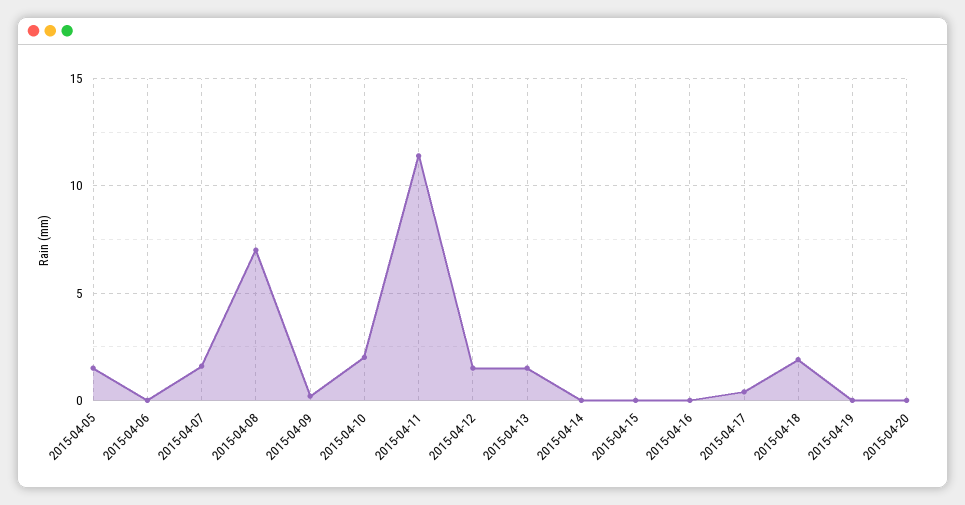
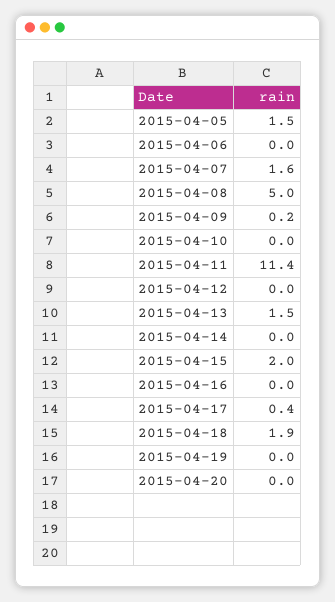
  {
    "2015-04-05": 1.5,
    "2015-04-06": 0,
    "2015-04-07": 1.6,
-   "2015-04-08": 7,
+   "2015-04-08": 5,
    "2015-04-09": 0.2,
-   "2015-04-10": 2,
+   "2015-04-10": 0,
    "2015-04-11": 11.4,
-   "2015-04-12": 1.5,
+   "2015-04-12": 0,
    "2015-04-13": 1.5,
    "2015-04-14": 0,
-   "2015-04-15": 0,
+   "2015-04-15": 2,
    "2015-04-16": 0,
    "2015-04-17": 0.4,
    "2015-04-18": 1.9,
    "2015-04-19": 0,
    "2015-04-20": 0
  }

